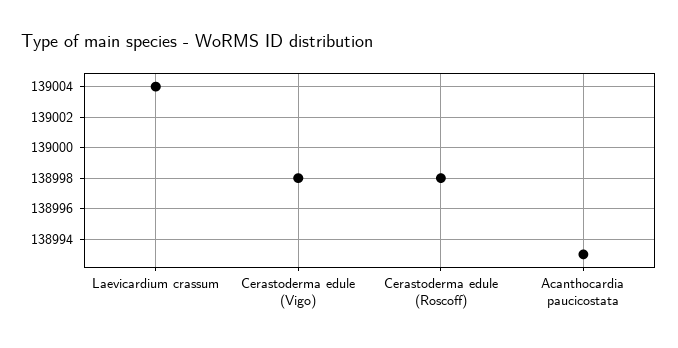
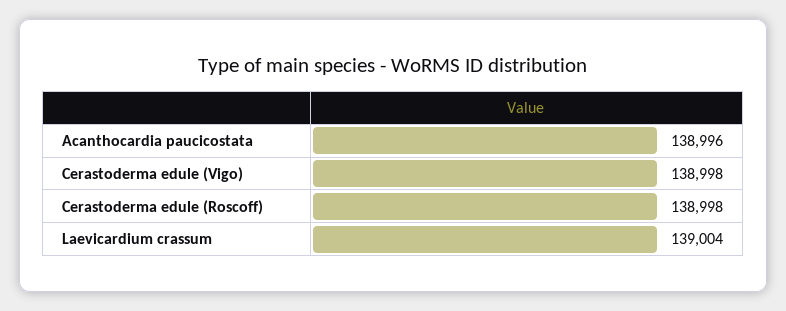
  {
    "Laevicardium crassum": 139004,
    "Cerastoderma edule (Vigo)": 138998,
    "Cerastoderma edule (Roscoff)": 138998,
-   "Acanthocardia paucicostata": 138993
+   "Acanthocardia paucicostata": 138996
  }

